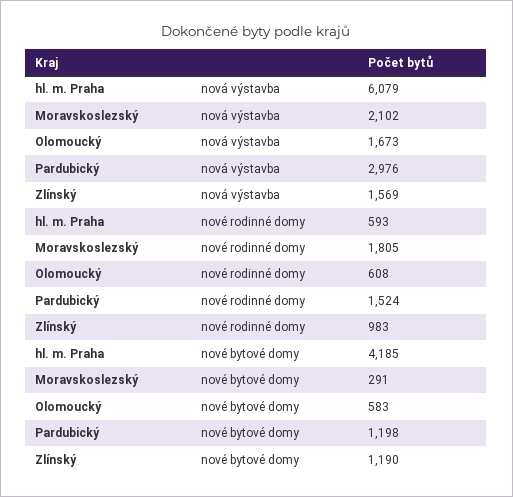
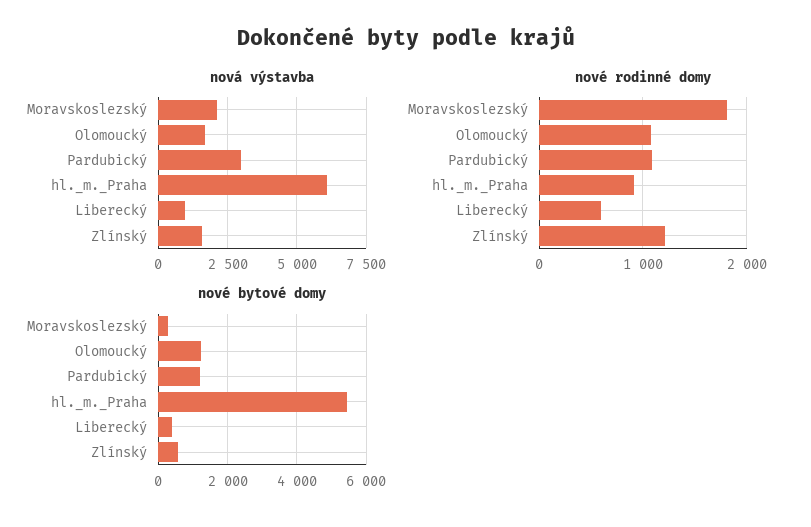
  {
    "nová výstavba": {
      "hl. m. Praha": 6079,
      "Moravskoslezský": 2102,
      "Olomoucký": 1673,
      "Pardubický": 2976,
-     "Zlínský": 1569
+     "Zlínský": 1569,
+     "Liberecký": 1000
    },
    "nové rodinné domy": {
-     "hl. m. Praha": 593,
+     "hl. m. Praha": 900,
      "Moravskoslezský": 1805,
-     "Olomoucký": 608,
+     "Olomoucký": 1100,
-     "Pardubický": 1524,
+     "Pardubický": 1100,
-     "Zlínský": 983
+     "Zlínský": 1200,
+     "Liberecký": 600
    },
    "nové bytové domy": {
-     "hl. m. Praha": 4185,
+     "hl. m. Praha": 5400,
      "Moravskoslezský": 291,
-     "Olomoucký": 583,
+     "Olomoucký": 1200,
      "Pardubický": 1198,
-     "Zlínský": 1190
+     "Zlínský": 600,
+     "Liberecký": 400
    }
  }

